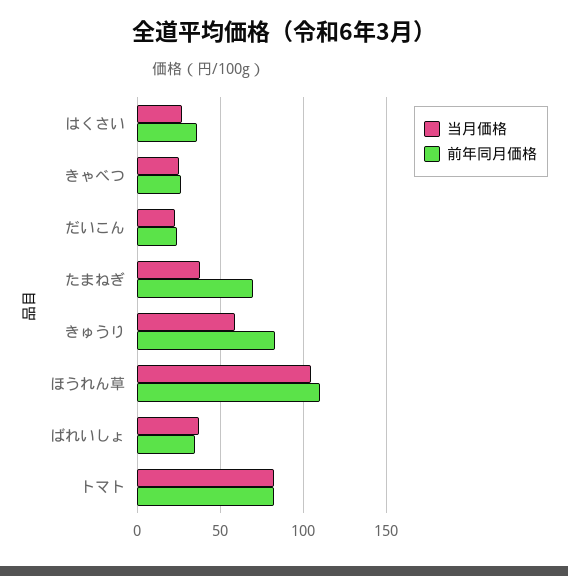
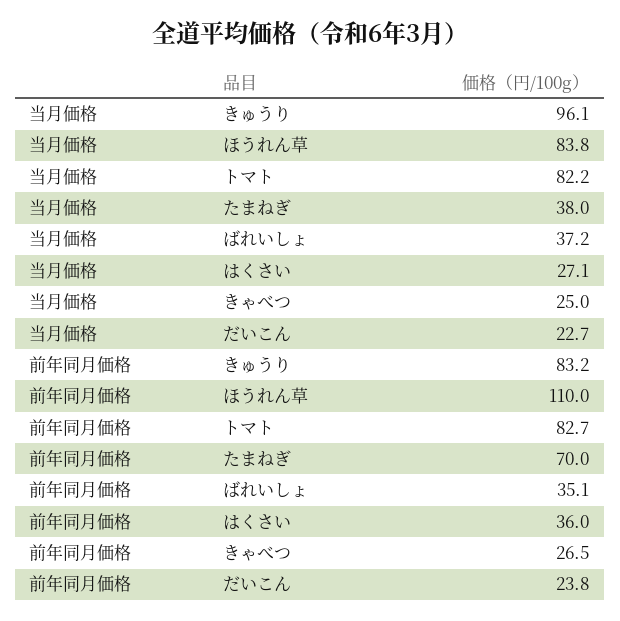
  {
    "当月価格": {
      "はくさい": 27.1,
      "きゃべつ": 25,
      "だいこん": 22.7,
      "たまねぎ": 38,
-     "きゅうり": 60,
+     "きゅうり": 96.1,
-     "ほうれん草": 105,
+     "ほうれん草": 83.8,
      "ばれいしょ": 37.2,
      "トマト": 82.2
    },
    "前年同月価格": {
      "はくさい": 36,
      "きゃべつ": 26.5,
      "だいこん": 23.8,
      "たまねぎ": 70,
      "きゅうり": 83.2,
      "ほうれん草": 110,
      "ばれいしょ": 35.1,
      "トマト": 82.7
    }
  }

